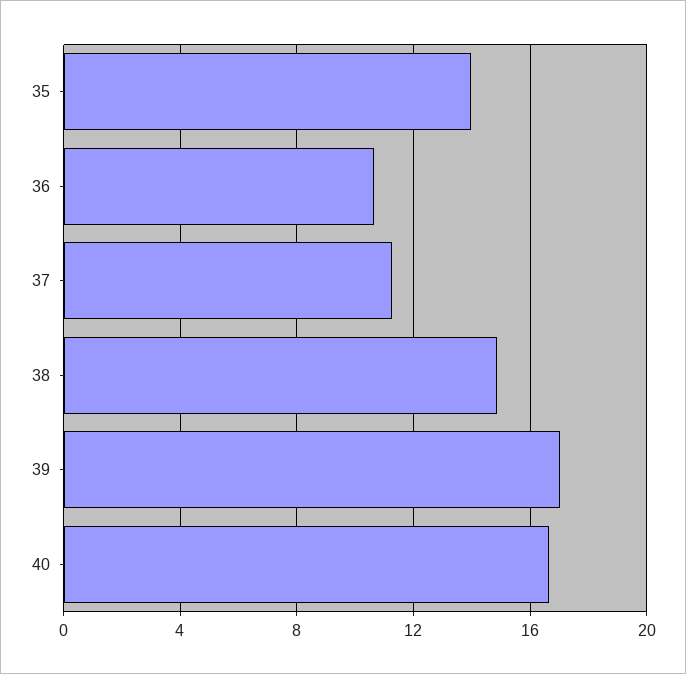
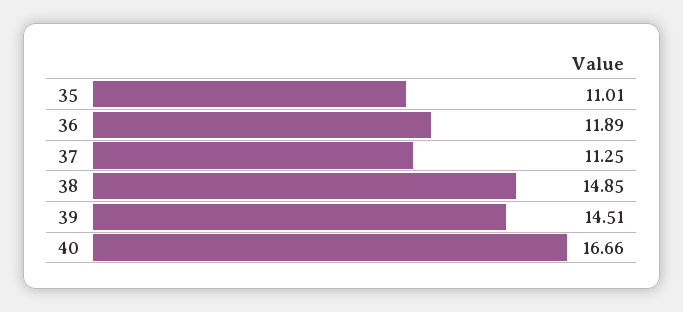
  {
-   "35": 14,
+   "35": 11.01,
-   "36": 10.5,
+   "36": 11.89,
    "37": 11.25,
    "38": 14.85,
-   "39": 17,
+   "39": 14.51,
    "40": 16.66
  }

